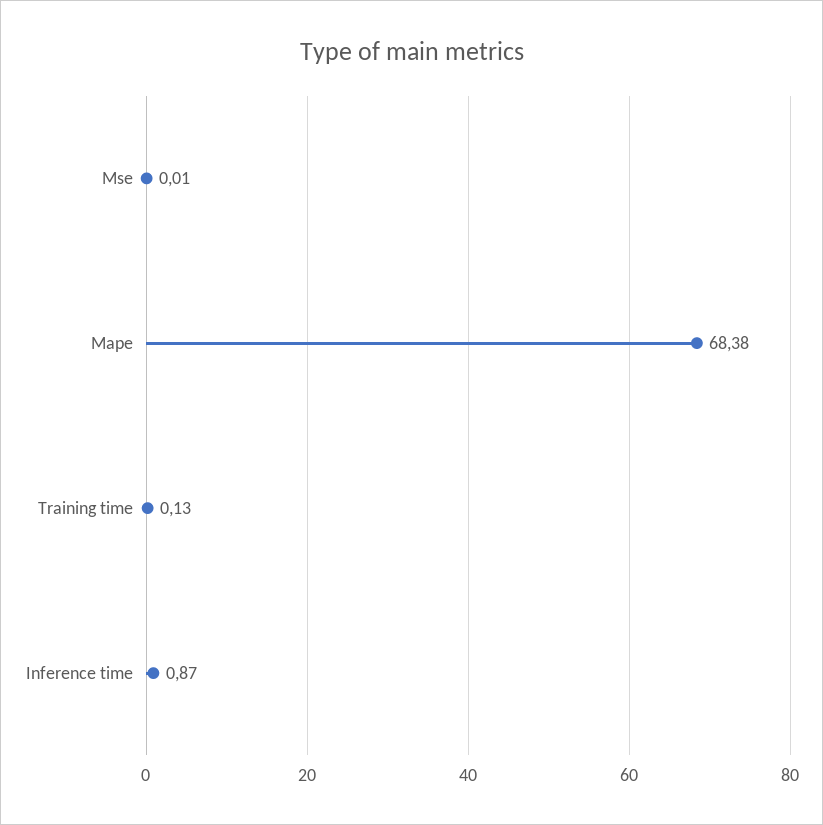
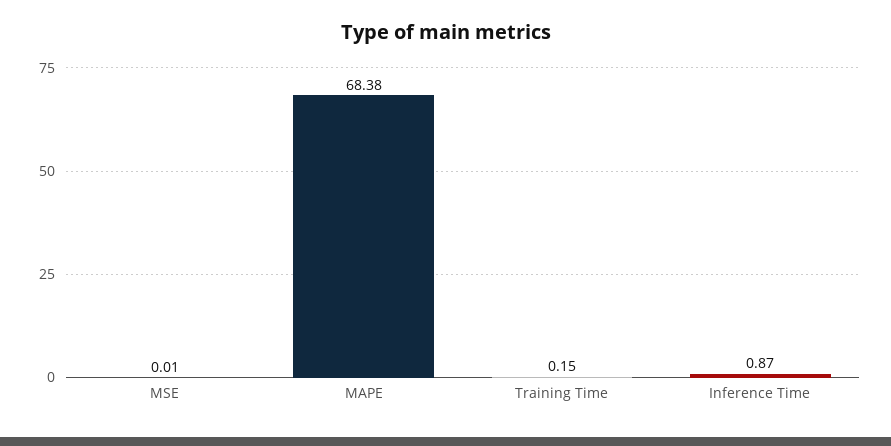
  {
    "Mse": 0.01,
    "Mape": 68.38,
-   "Training time": 0.13,
+   "Training time": 0.15,
    "Inference time": 0.87
  }

